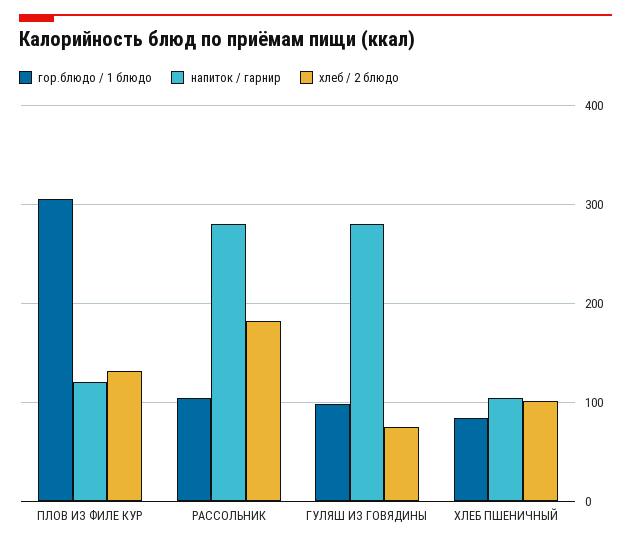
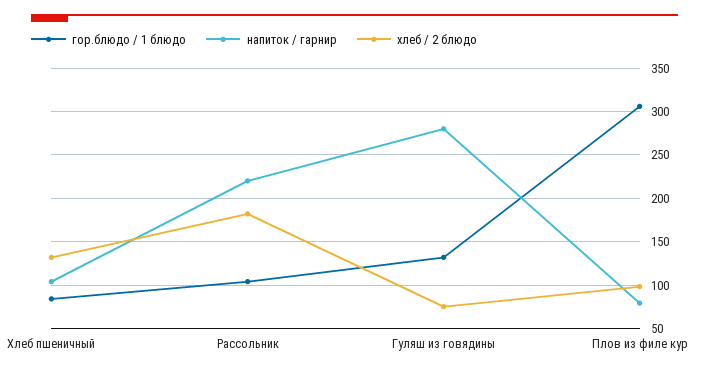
  {
    "гор.блюдо / 1 блюдо": {
      "ПЛОВ ИЗ ФИЛЕ КУР": 310,
      "РАССОЛЬНИК": 100,
-     "ГУЛЯШ ИЗ ГОВЯДИНЫ": 100,
+     "ГУЛЯШ ИЗ ГОВЯДИНЫ": 130,
      "ХЛЕБ ПШЕНИЧНЫЙ": 80
    },
    "напиток / гарнир": {
-     "ПЛОВ ИЗ ФИЛЕ КУР": 120,
+     "ПЛОВ ИЗ ФИЛЕ КУР": 80,
-     "РАССОЛЬНИК": 280,
+     "РАССОЛЬНИК": 220,
      "ГУЛЯШ ИЗ ГОВЯДИНЫ": 280,
      "ХЛЕБ ПШЕНИЧНЫЙ": 100
    },
    "хлеб / 2 блюдо": {
-     "ПЛОВ ИЗ ФИЛЕ КУР": 130,
+     "ПЛОВ ИЗ ФИЛЕ КУР": 100,
      "РАССОЛЬНИК": 180,
      "ГУЛЯШ ИЗ ГОВЯДИНЫ": 80,
-     "ХЛЕБ ПШЕНИЧНЫЙ": 100
+     "ХЛЕБ ПШЕНИЧНЫЙ": 130
    }
  }

